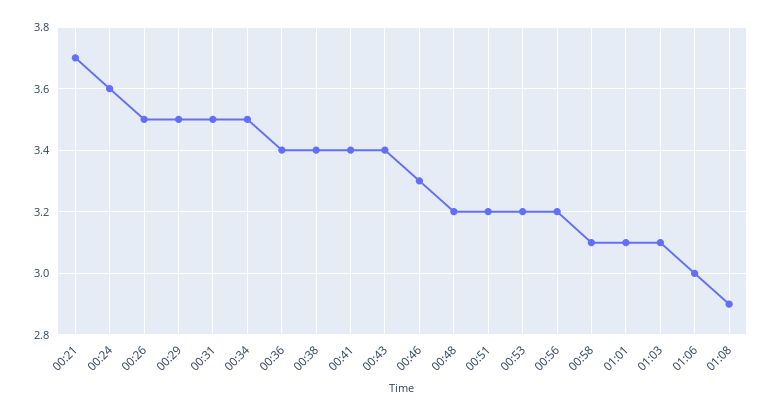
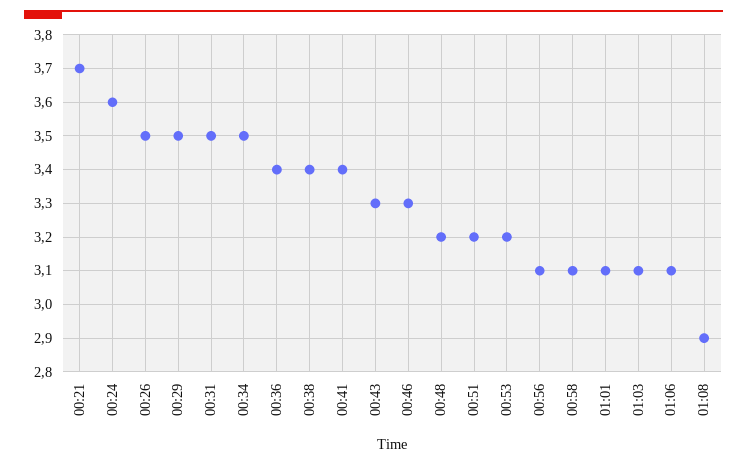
  {
    "00:21": 3.7,
    "00:24": 3.6,
    "00:26": 3.5,
    "00:29": 3.5,
    "00:31": 3.5,
    "00:34": 3.5,
    "00:36": 3.4,
    "00:38": 3.4,
    "00:41": 3.4,
-   "00:43": 3.4,
+   "00:43": 3.3,
    "00:46": 3.3,
    "00:48": 3.2,
    "00:51": 3.2,
    "00:53": 3.2,
-   "00:56": 3.2,
+   "00:56": 3.1,
    "00:58": 3.1,
    "01:01": 3.1,
    "01:03": 3.1,
-   "01:06": 3,
+   "01:06": 3.1,
    "01:08": 2.9
  }

